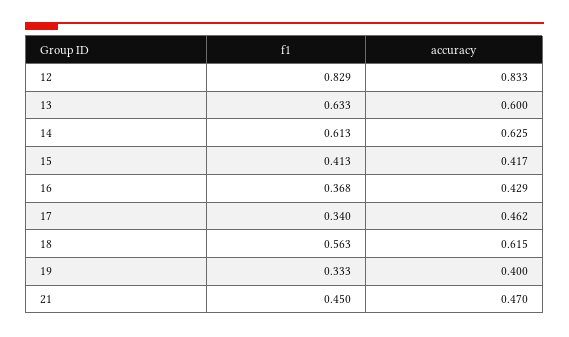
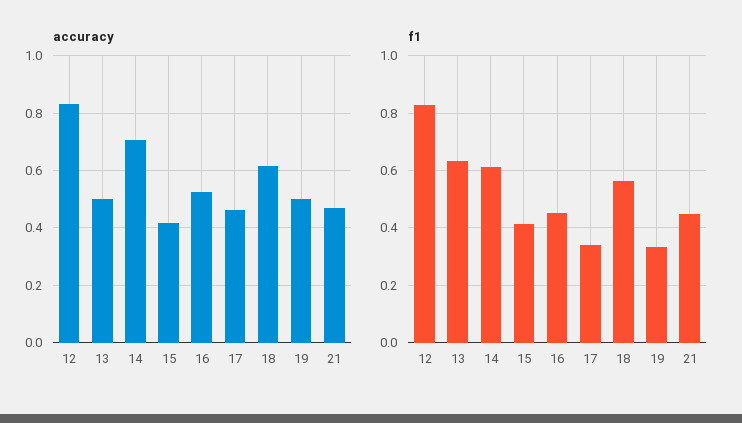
  {
    "f1": {
      "12": 0.829,
      "13": 0.633,
      "14": 0.613,
      "15": 0.413,
-     "16": 0.368,
+     "16": 0.45,
      "17": 0.34,
      "18": 0.563,
      "19": 0.333,
      "21": 0.45
    },
    "accuracy": {
      "12": 0.833,
-     "13": 0.6,
+     "13": 0.5,
-     "14": 0.625,
+     "14": 0.7,
      "15": 0.417,
-     "16": 0.429,
+     "16": 0.525,
      "17": 0.462,
      "18": 0.615,
-     "19": 0.4,
+     "19": 0.5,
      "21": 0.47
    }
  }

